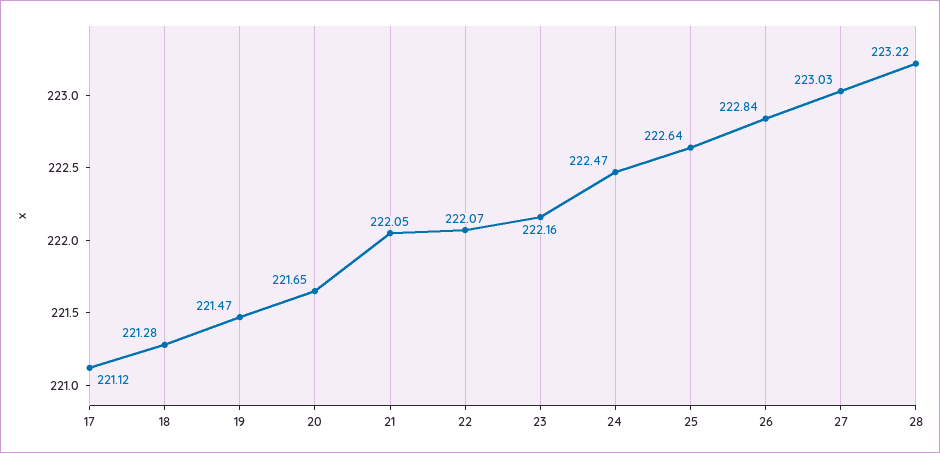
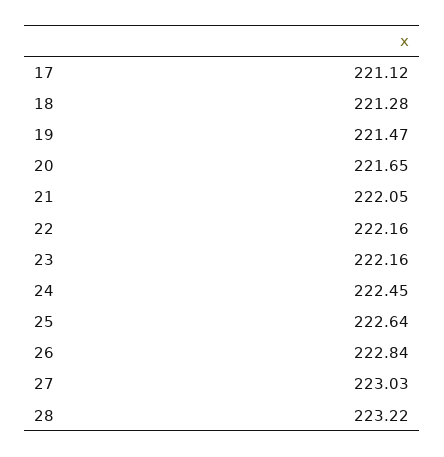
  {
    "17": 221.12,
    "18": 221.28,
    "19": 221.47,
    "20": 221.65,
    "21": 222.05,
-   "22": 222.07,
+   "22": 222.16,
    "23": 222.16,
-   "24": 222.47,
+   "24": 222.45,
    "25": 222.64,
    "26": 222.84,
    "27": 223.03,
    "28": 223.22
  }

